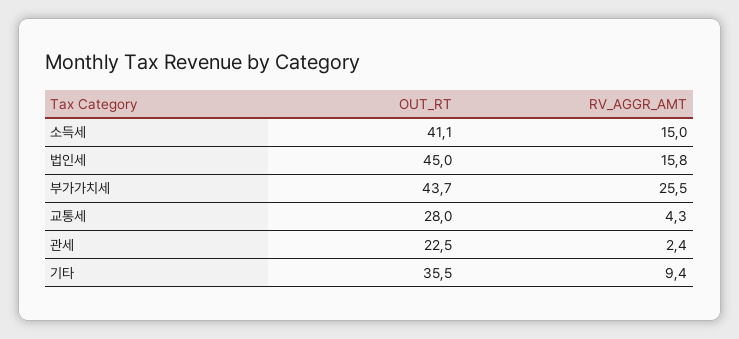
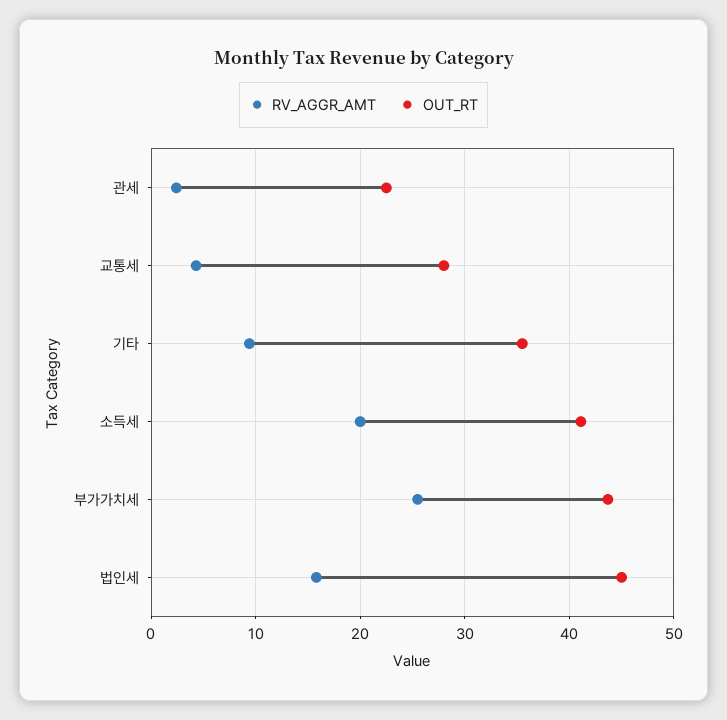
  {
    "OUT_RT": {
      "소득세": 41.1,
      "법인세": 45,
      "부가가치세": 43.7,
      "교통세": 28,
      "관세": 22.5,
      "기타": 35.5
    },
    "RV_AGGR_AMT": {
-     "소득세": 15,
+     "소득세": 20,
      "법인세": 15.8,
      "부가가치세": 25.5,
      "교통세": 4.3,
      "관세": 2.4,
      "기타": 9.4
    }
  }

